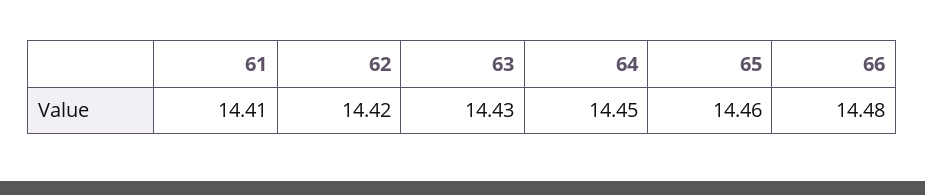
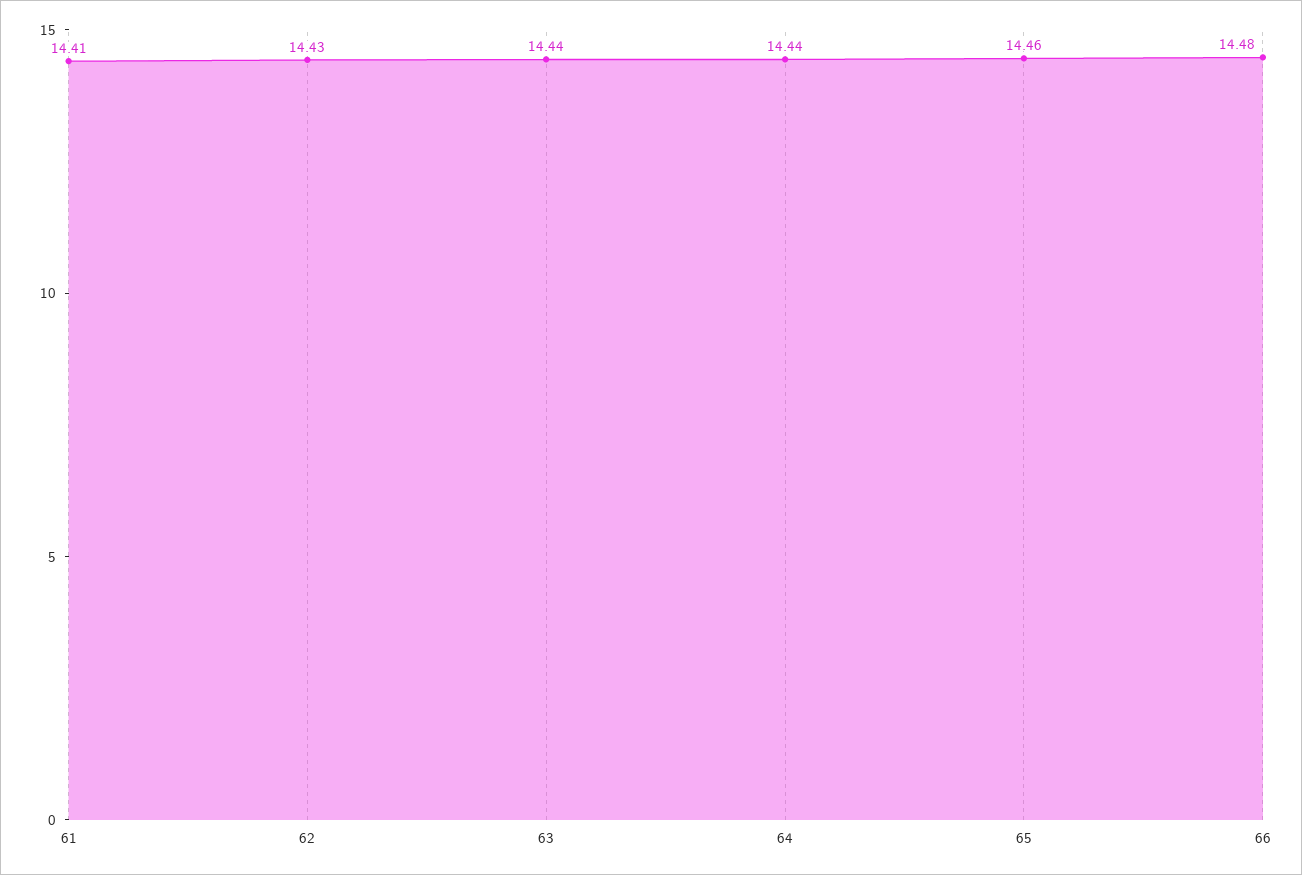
  {
    "61": 14.41,
-   "62": 14.42,
+   "62": 14.43,
-   "63": 14.43,
+   "63": 14.44,
-   "64": 14.45,
+   "64": 14.44,
    "65": 14.46,
    "66": 14.48
  }

